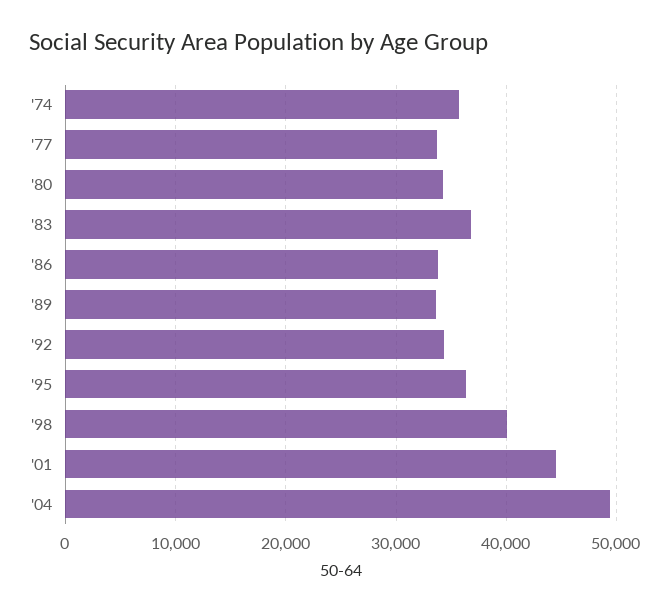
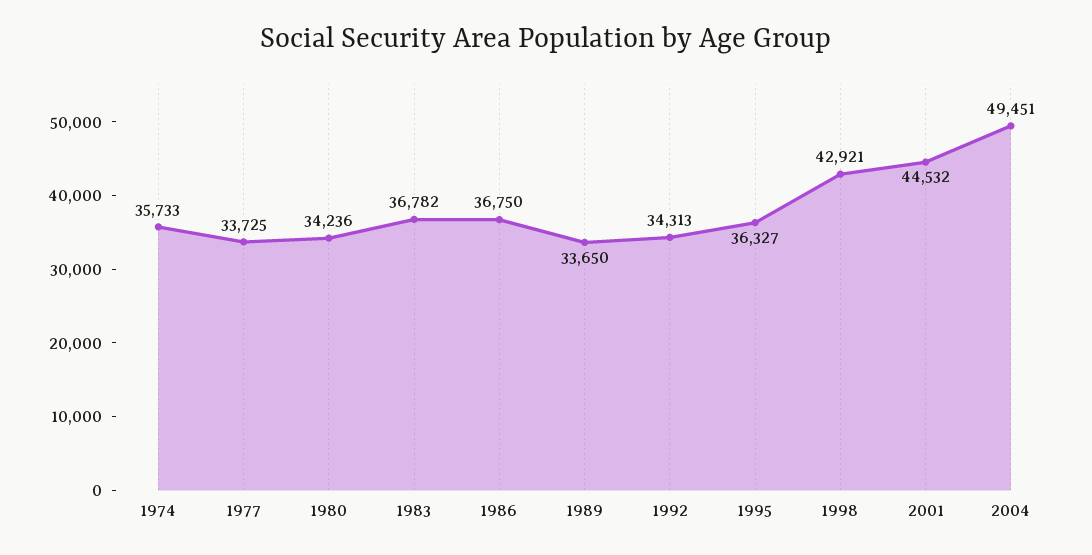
  {
    "'74": 35733,
    "'77": 33725,
    "'80": 34236,
    "'83": 36782,
-   "'86": 34000,
+   "'86": 36750,
    "'89": 33650,
    "'92": 34313,
    "'95": 36327,
-   "'98": 40000,
+   "'98": 42921,
    "'01": 44532,
    "'04": 49451
  }

